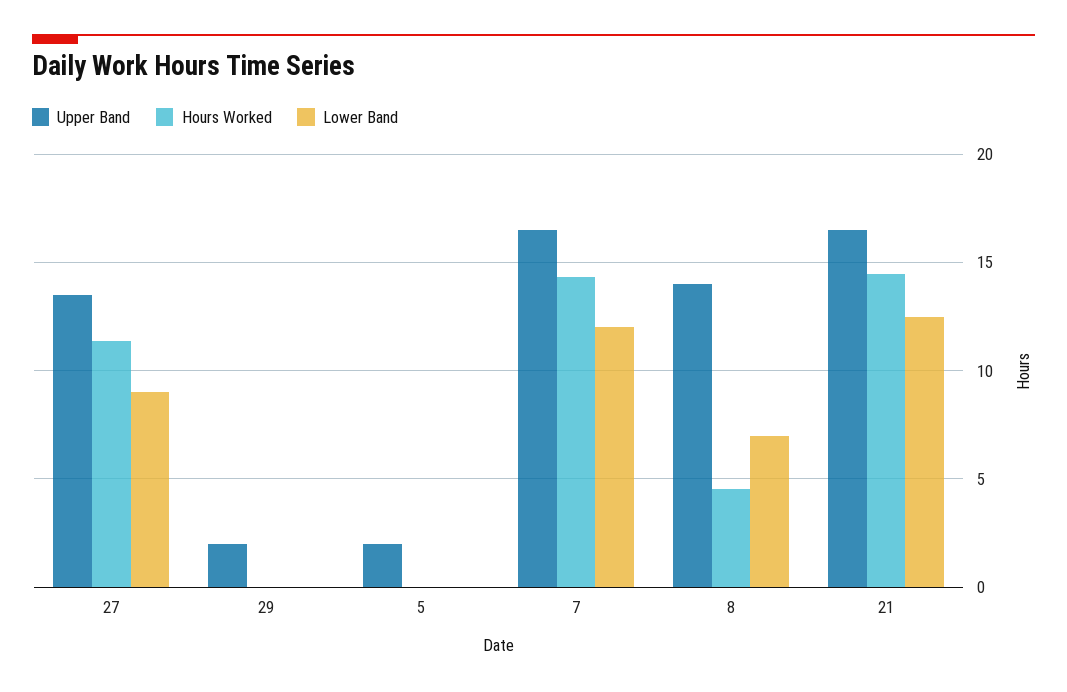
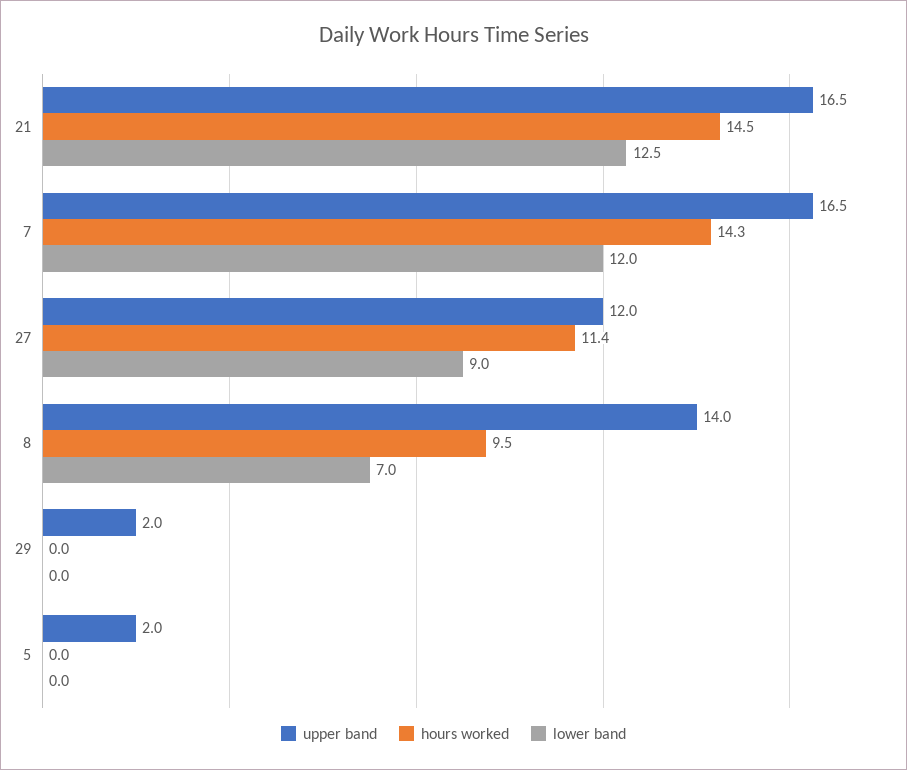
  {
    "Upper Band": {
-     "27": 13.5,
+     "27": 12,
      "29": 2,
      "5": 2,
      "7": 16.5,
      "8": 14,
      "21": 16.5
    },
    "Hours Worked": {
      "27": 11.4,
      "29": 0,
      "5": 0,
      "7": 14.3,
-     "8": 4.5,
+     "8": 9.5,
      "21": 14.5
    },
    "Lower Band": {
      "27": 9,
      "29": 0,
      "5": 0,
      "7": 12,
      "8": 7,
      "21": 12.5
    }
  }

